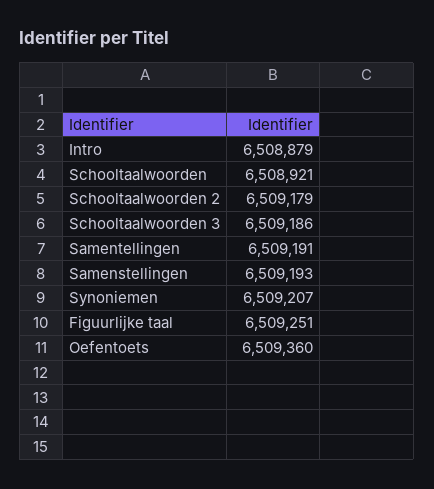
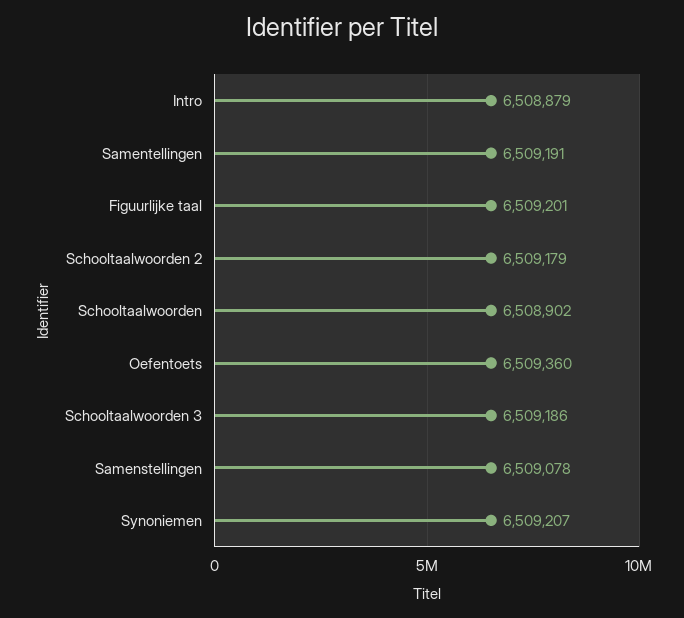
  {
    "Intro": 6508879,
-   "Schooltaalwoorden": 6508921,
+   "Schooltaalwoorden": 6508902,
    "Schooltaalwoorden 2": 6509179,
    "Schooltaalwoorden 3": 6509186,
    "Samentellingen": 6509191,
-   "Samenstellingen": 6509193,
+   "Samenstellingen": 6509078,
    "Synoniemen": 6509207,
-   "Figuurlijke taal": 6509251,
+   "Figuurlijke taal": 6509201,
    "Oefentoets": 6509360
  }

